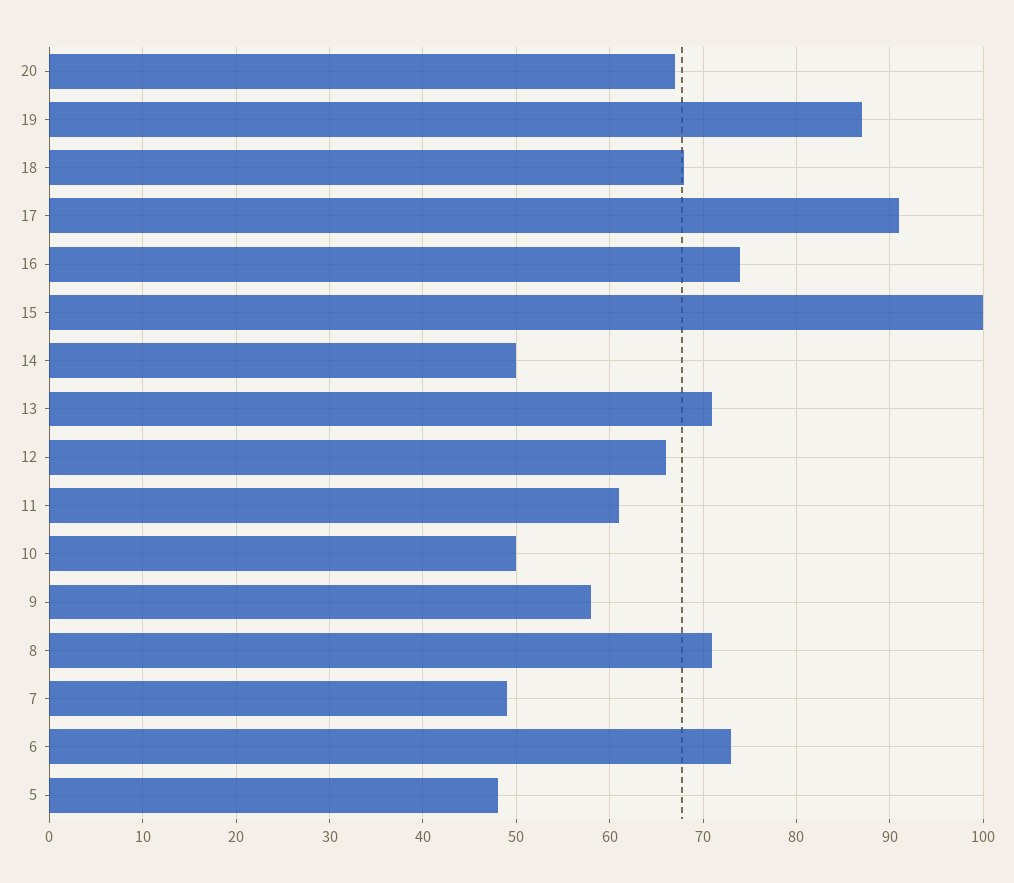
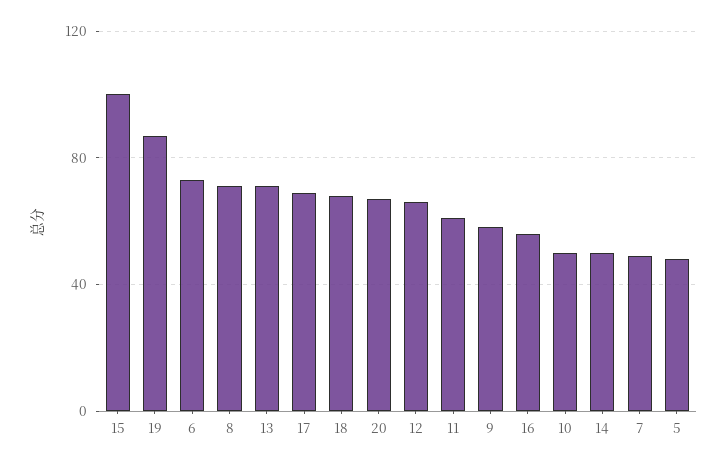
  {
    "20": 67,
    "19": 87,
    "18": 68,
-   "17": 91,
+   "17": 70,
-   "16": 74,
+   "16": 55,
    "15": 100,
    "14": 50,
    "13": 71,
    "12": 66,
    "11": 61,
    "10": 50,
    "9": 58,
    "8": 71,
    "7": 49,
    "6": 73,
    "5": 48
  }

